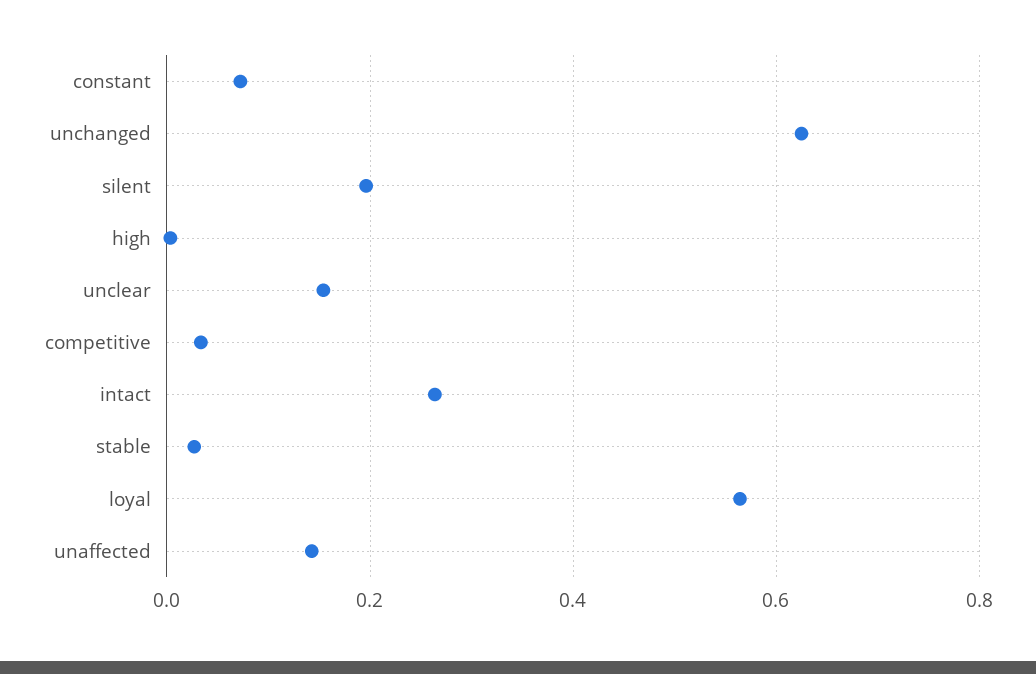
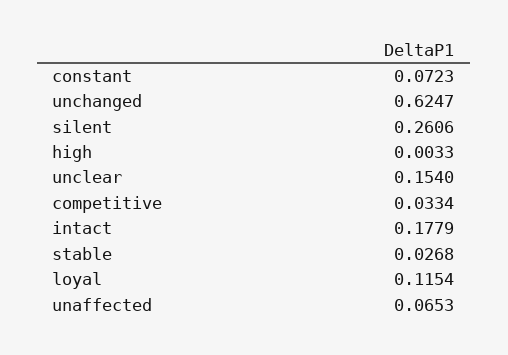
  {
    "constant": 0.0723,
    "unchanged": 0.6247,
-   "silent": 0.2,
+   "silent": 0.2606,
    "high": 0.0033,
    "unclear": 0.154,
    "competitive": 0.0334,
-   "intact": 0.26,
+   "intact": 0.1779,
    "stable": 0.0268,
-   "loyal": 0.56,
+   "loyal": 0.1154,
-   "unaffected": 0.14
+   "unaffected": 0.0653
  }

